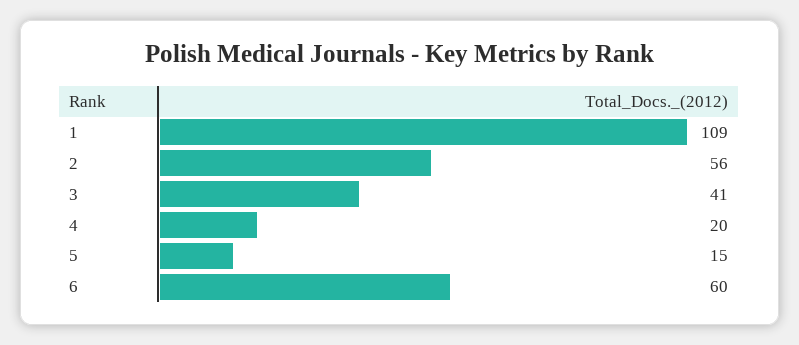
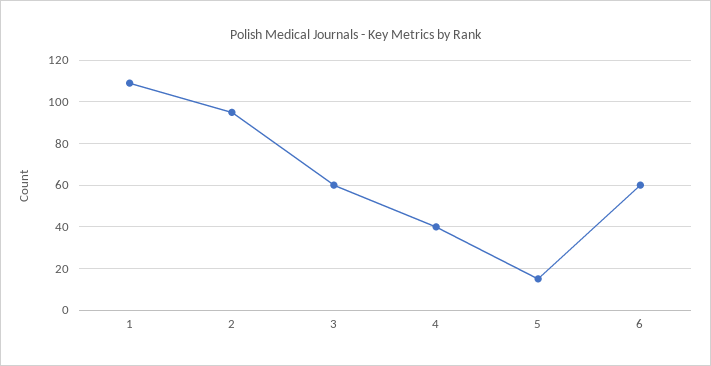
  {
    "1": 109,
-   "2": 56,
+   "2": 95,
-   "3": 41,
+   "3": 60,
-   "4": 20,
+   "4": 40,
    "5": 15,
    "6": 60
  }

